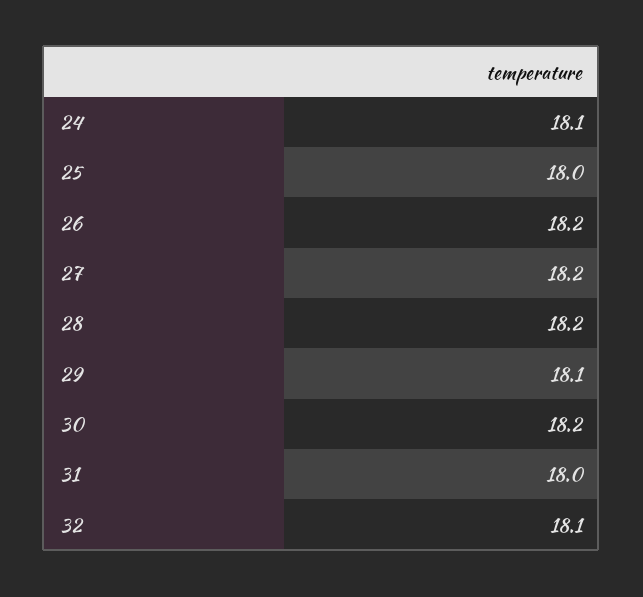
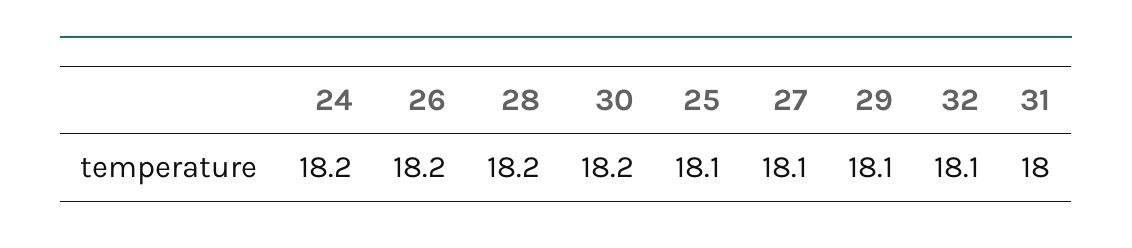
  {
-   "24": 18.1,
+   "24": 18.2,
-   "25": 18,
+   "25": 18.1,
    "26": 18.2,
-   "27": 18.2,
+   "27": 18.1,
    "28": 18.2,
    "29": 18.1,
    "30": 18.2,
    "31": 18,
    "32": 18.1
  }

